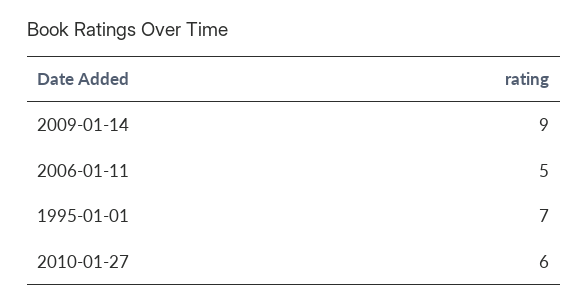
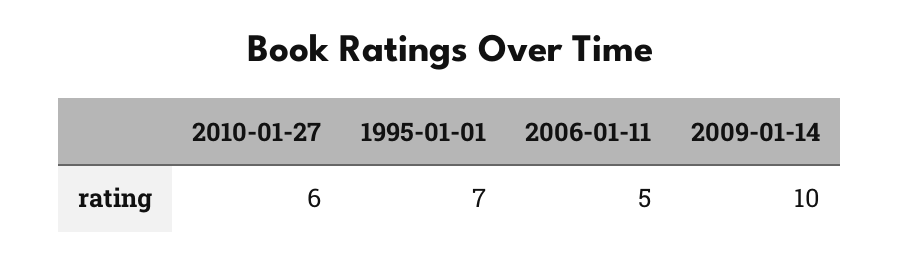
  {
-   "2009-01-14": 9,
+   "2009-01-14": 10,
    "2006-01-11": 5,
    "1995-01-01": 7,
    "2010-01-27": 6
  }

